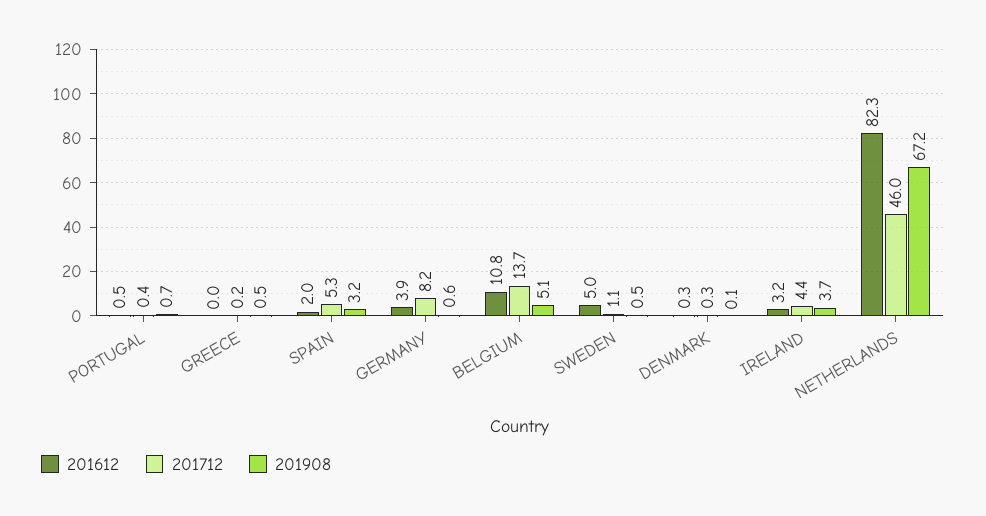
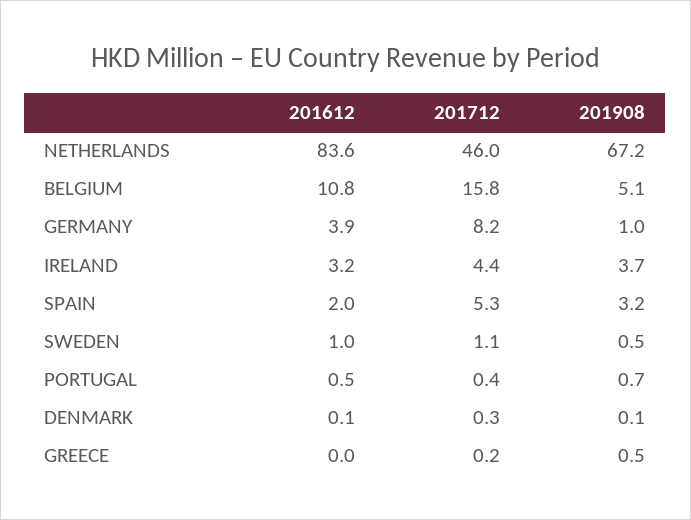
  {
    "201612": {
      "PORTUGAL": 0.5,
      "GREECE": 0,
      "SPAIN": 2,
      "GERMANY": 3.9,
      "BELGIUM": 10.8,
-     "SWEDEN": 5,
+     "SWEDEN": 1,
-     "DENMARK": 0.3,
+     "DENMARK": 0.1,
      "IRELAND": 3.2,
-     "NETHERLANDS": 82.3
+     "NETHERLANDS": 83.6
    },
    "201712": {
      "PORTUGAL": 0.4,
      "GREECE": 0.2,
      "SPAIN": 5.3,
      "GERMANY": 8.2,
-     "BELGIUM": 13.7,
+     "BELGIUM": 15.8,
      "SWEDEN": 1.1,
      "DENMARK": 0.3,
      "IRELAND": 4.4,
      "NETHERLANDS": 46
    },
    "201908": {
      "PORTUGAL": 0.7,
      "GREECE": 0.5,
      "SPAIN": 3.2,
-     "GERMANY": 0.6,
+     "GERMANY": 1,
      "BELGIUM": 5.1,
      "SWEDEN": 0.5,
      "DENMARK": 0.1,
      "IRELAND": 3.7,
      "NETHERLANDS": 67.2
    }
  }

